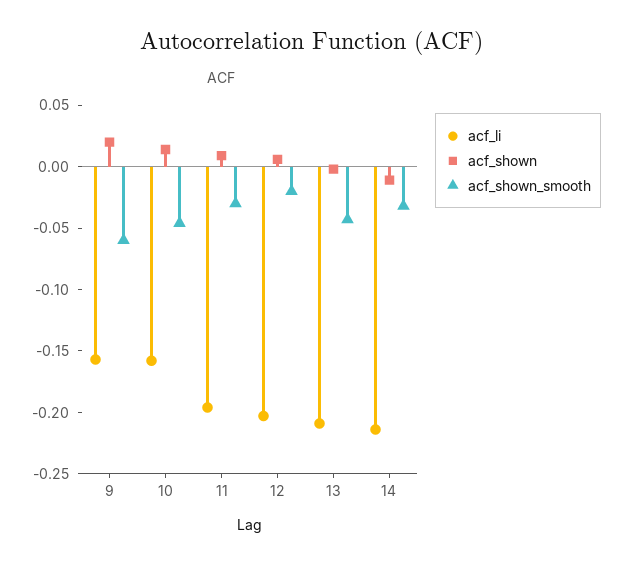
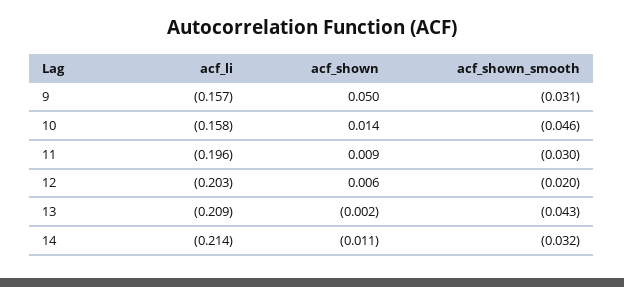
  {
    "acf_li": {
      "9": -0.157,
      "10": -0.158,
      "11": -0.196,
      "12": -0.203,
      "13": -0.209,
      "14": -0.214
    },
    "acf_shown": {
-     "9": 0.02,
+     "9": 0.05,
      "10": 0.014,
      "11": 0.009,
      "12": 0.006,
      "13": -0.002,
      "14": -0.011
    },
    "acf_shown_smooth": {
-     "9": -0.06,
+     "9": -0.031,
      "10": -0.046,
      "11": -0.03,
      "12": -0.02,
      "13": -0.043,
      "14": -0.032
    }
  }

